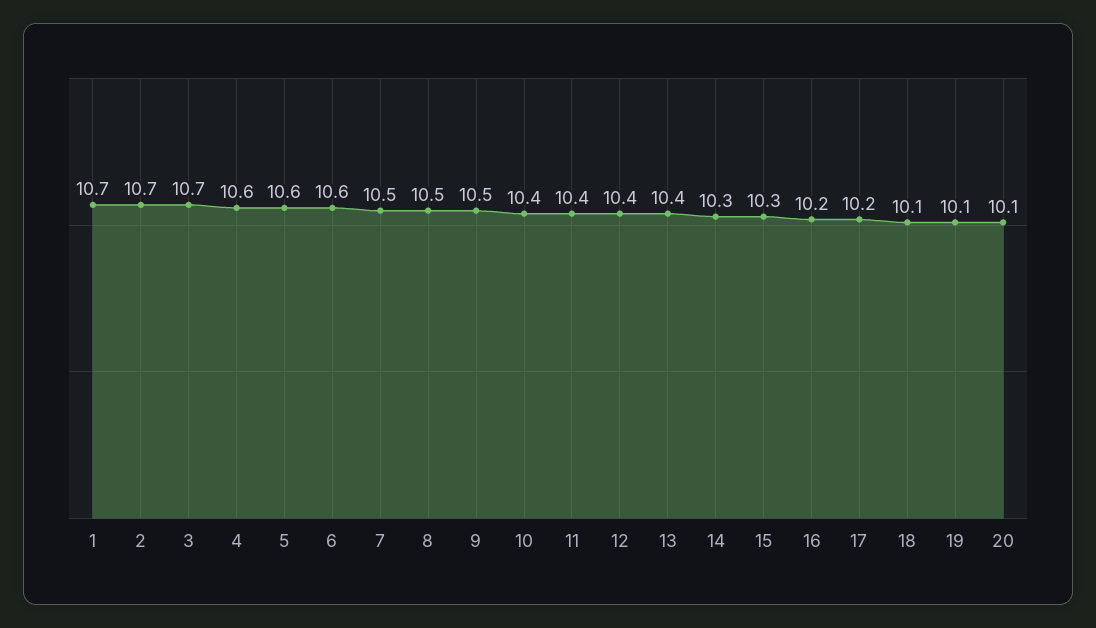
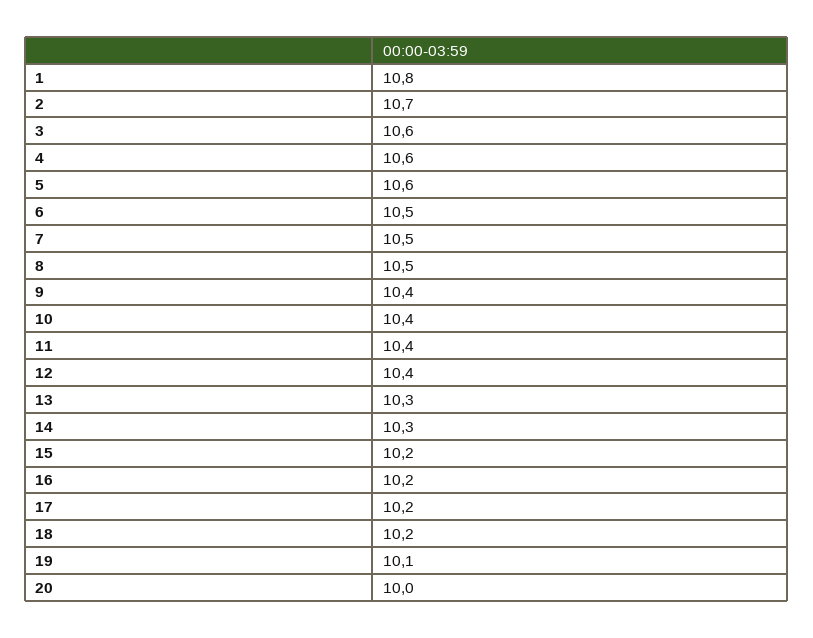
  {
-   "1": 10.7,
+   "1": 10.8,
    "2": 10.7,
-   "3": 10.7,
+   "3": 10.6,
    "4": 10.6,
    "5": 10.6,
-   "6": 10.6,
+   "6": 10.5,
    "7": 10.5,
    "8": 10.5,
-   "9": 10.5,
+   "9": 10.4,
    "10": 10.4,
    "11": 10.4,
    "12": 10.4,
-   "13": 10.4,
+   "13": 10.3,
    "14": 10.3,
-   "15": 10.3,
+   "15": 10.2,
    "16": 10.2,
    "17": 10.2,
-   "18": 10.1,
+   "18": 10.2,
    "19": 10.1,
-   "20": 10.1
+   "20": 10
  }

